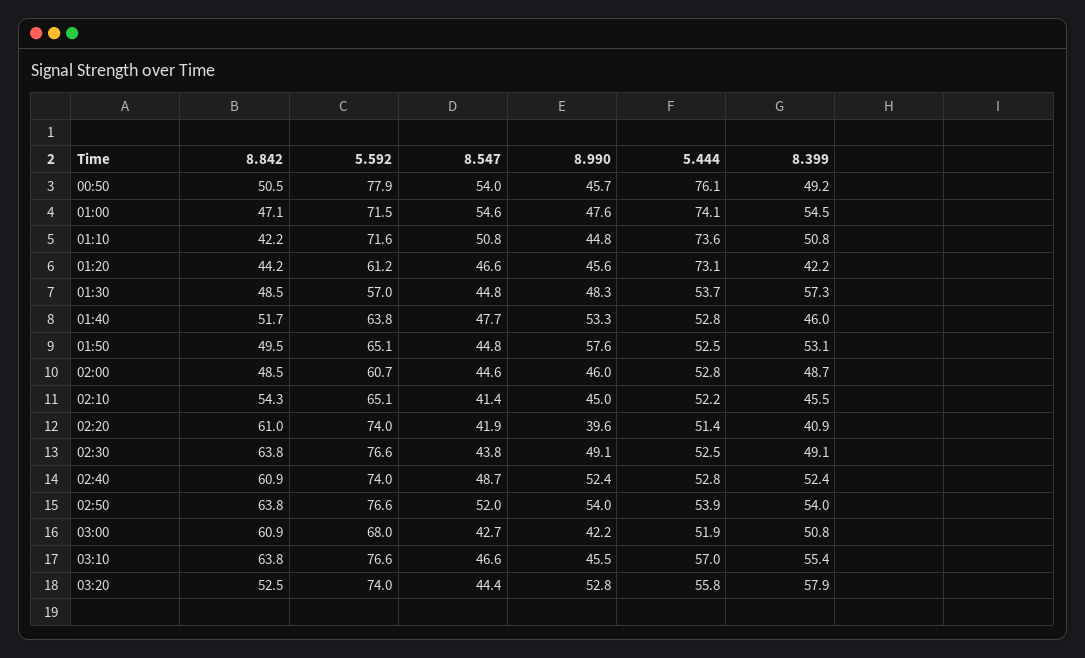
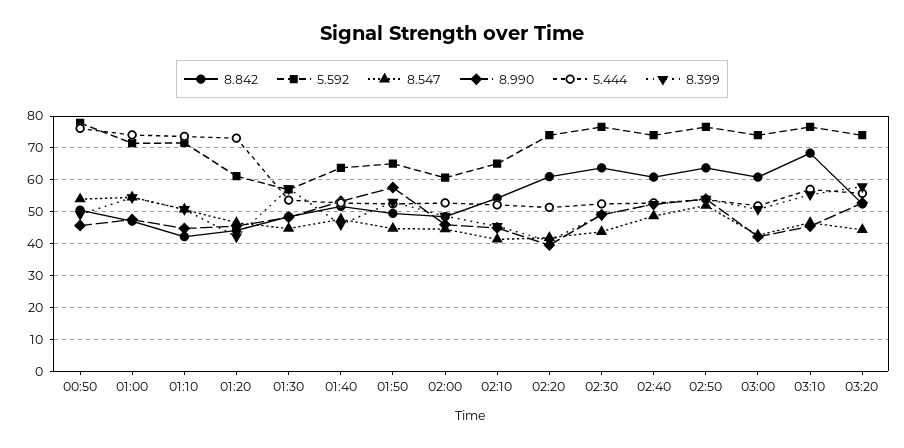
  {
    "8.842": {
      "00:50": 50.5,
      "01:00": 47.1,
      "01:10": 42.2,
      "01:20": 44.2,
      "01:30": 48.5,
      "01:40": 51.7,
      "01:50": 49.5,
      "02:00": 48.5,
      "02:10": 54.3,
      "02:20": 61,
      "02:30": 63.8,
      "02:40": 60.9,
      "02:50": 63.8,
      "03:00": 60.9,
-     "03:10": 63.8,
+     "03:10": 68,
      "03:20": 52.5
    },
    "5.592": {
      "00:50": 77.9,
      "01:00": 71.5,
      "01:10": 71.6,
      "01:20": 61.2,
      "01:30": 57,
      "01:40": 63.8,
      "01:50": 65.1,
      "02:00": 60.7,
      "02:10": 65.1,
      "02:20": 74,
      "02:30": 76.6,
      "02:40": 74,
      "02:50": 76.6,
-     "03:00": 68,
+     "03:00": 74,
      "03:10": 76.6,
      "03:20": 74
    },
    "8.547": {
      "00:50": 54,
      "01:00": 54.6,
      "01:10": 50.8,
      "01:20": 46.6,
      "01:30": 44.8,
      "01:40": 47.7,
      "01:50": 44.8,
      "02:00": 44.6,
      "02:10": 41.4,
      "02:20": 41.9,
      "02:30": 43.8,
      "02:40": 48.7,
      "02:50": 52,
      "03:00": 42.7,
      "03:10": 46.6,
      "03:20": 44.4
    },
    "8.990": {
      "00:50": 45.7,
      "01:00": 47.6,
      "01:10": 44.8,
      "01:20": 45.6,
      "01:30": 48.3,
      "01:40": 53.3,
      "01:50": 57.6,
      "02:00": 46,
      "02:10": 45,
      "02:20": 39.6,
      "02:30": 49.1,
      "02:40": 52.4,
      "02:50": 54,
      "03:00": 42.2,
      "03:10": 45.5,
      "03:20": 52.8
    },
    "5.444": {
      "00:50": 76.1,
      "01:00": 74.1,
      "01:10": 73.6,
      "01:20": 73.1,
      "01:30": 53.7,
      "01:40": 52.8,
      "01:50": 52.5,
      "02:00": 52.8,
      "02:10": 52.2,
      "02:20": 51.4,
      "02:30": 52.5,
      "02:40": 52.8,
      "02:50": 53.9,
      "03:00": 51.9,
      "03:10": 57,
      "03:20": 55.8
    },
    "8.399": {
      "00:50": 49.2,
      "01:00": 54.5,
      "01:10": 50.8,
      "01:20": 42.2,
      "01:30": 57.3,
      "01:40": 46,
      "01:50": 53.1,
      "02:00": 48.7,
      "02:10": 45.5,
      "02:20": 40.9,
      "02:30": 49.1,
      "02:40": 52.4,
      "02:50": 54,
      "03:00": 50.8,
      "03:10": 55.4,
      "03:20": 57.9
    }
  }

